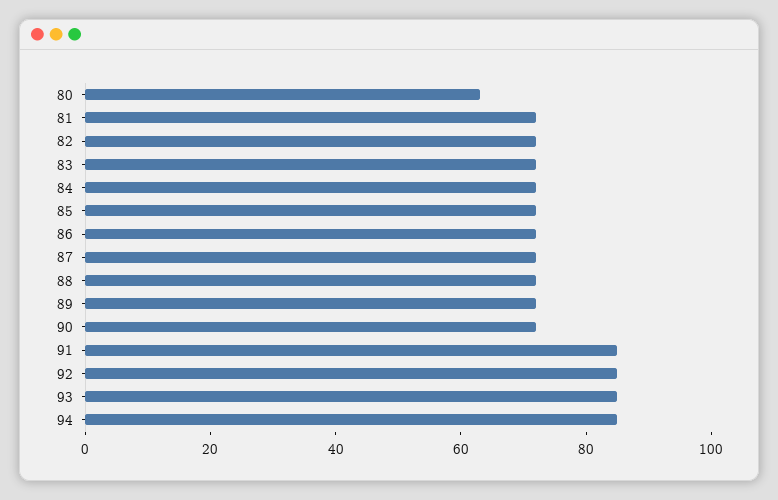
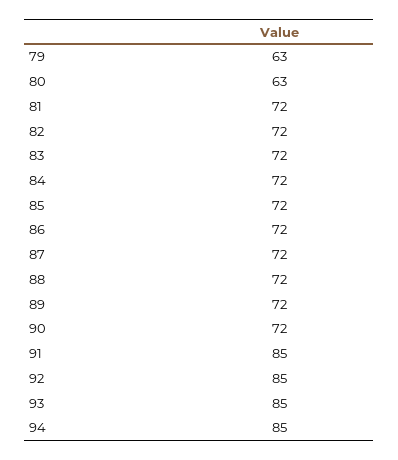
  {
    "80": 63,
    "81": 72,
    "82": 72,
    "83": 72,
    "84": 72,
    "85": 72,
    "86": 72,
    "87": 72,
    "88": 72,
    "89": 72,
    "90": 72,
    "91": 85,
    "92": 85,
    "93": 85,
-   "94": 85
+   "94": 85,
+   "79": 63
  }

